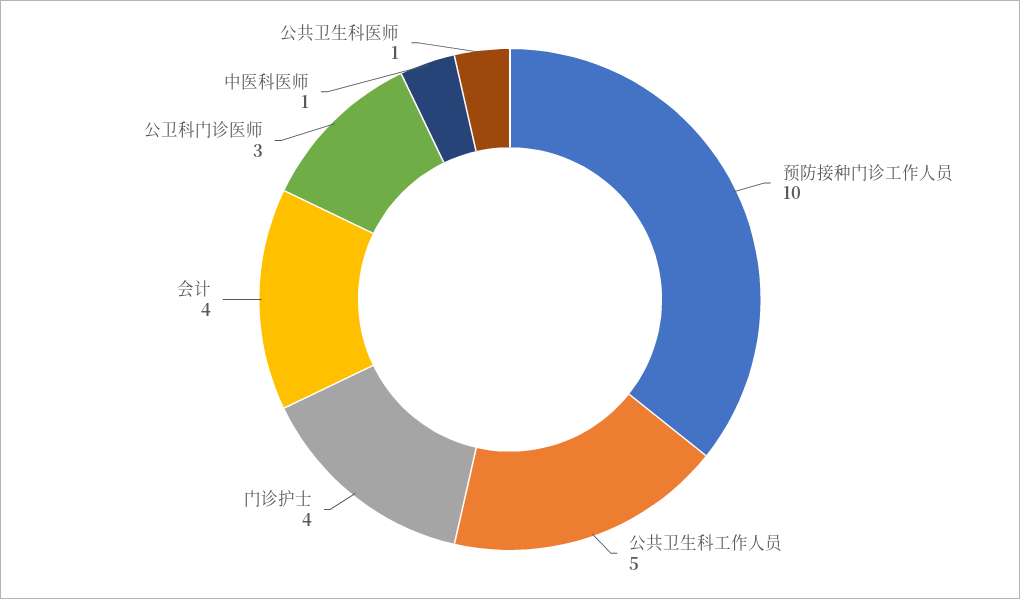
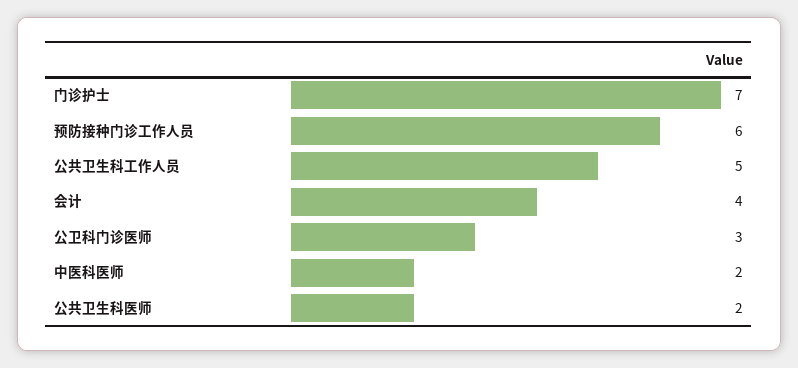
  {
-   "预防接种门诊工作人员": 10,
+   "预防接种门诊工作人员": 6,
    "公共卫生科工作人员": 5,
-   "门诊护士": 4,
+   "门诊护士": 7,
    "会计": 4,
    "公卫科门诊医师": 3,
-   "中医科医师": 1,
+   "中医科医师": 2,
-   "公共卫生科医师": 1
+   "公共卫生科医师": 2
  }

